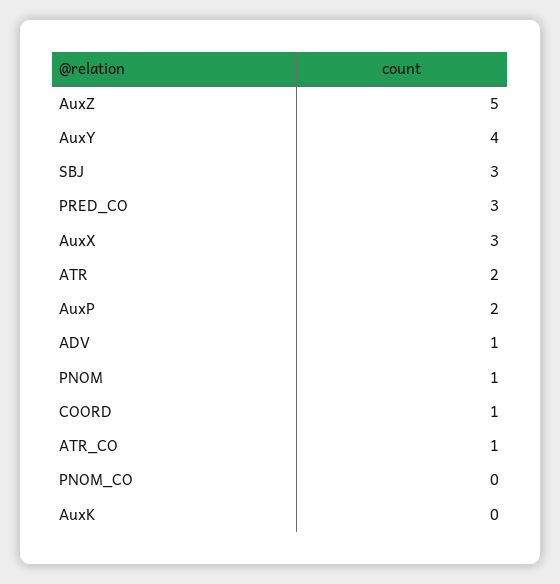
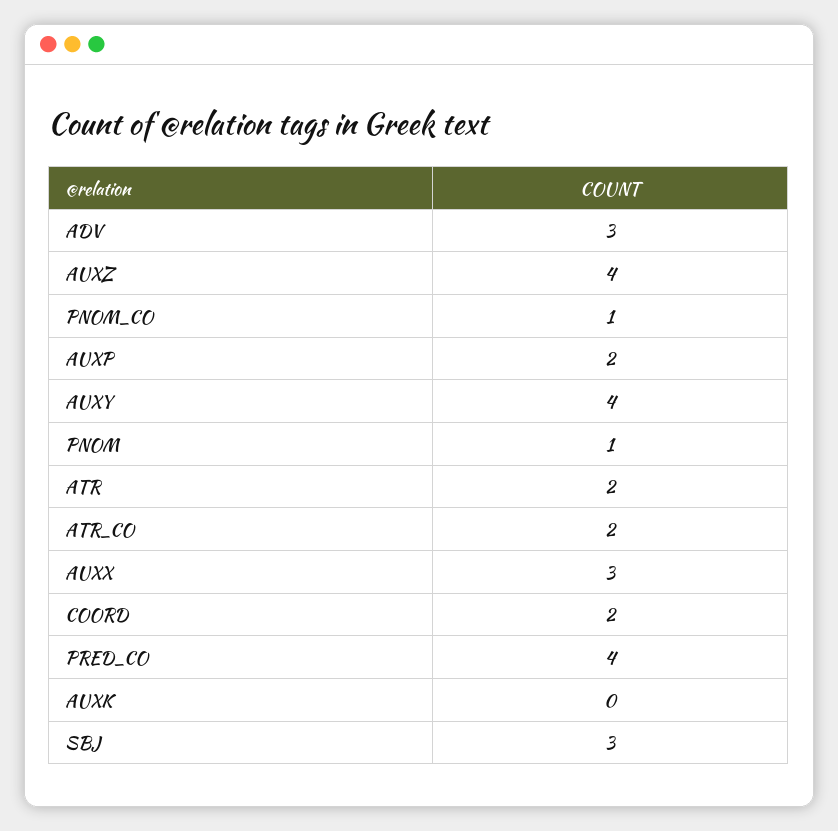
  {
-   "AuxZ": 5,
+   "AuxZ": 4,
    "AuxY": 4,
    "SBJ": 3,
-   "PRED_CO": 3,
+   "PRED_CO": 4,
    "AuxX": 3,
    "ATR": 2,
    "AuxP": 2,
-   "ADV": 1,
+   "ADV": 3,
    "PNOM": 1,
-   "COORD": 1,
+   "COORD": 2,
-   "ATR_CO": 1,
+   "ATR_CO": 2,
-   "PNOM_CO": 0,
+   "PNOM_CO": 1,
    "AuxK": 0
  }

